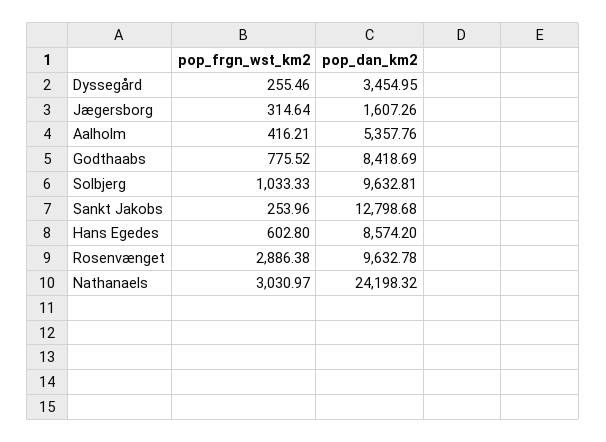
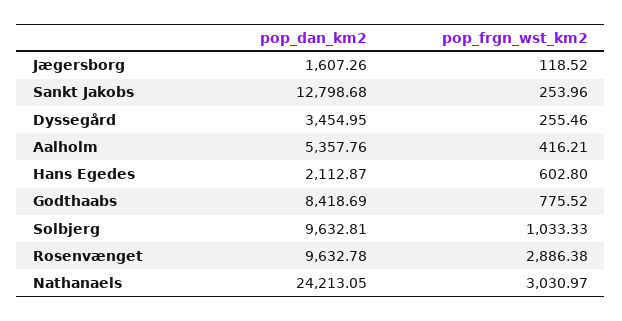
  {
    "pop_frgn_wst_km2": {
      "Dyssegård": 255.46,
-     "Jægersborg": 314.64,
+     "Jægersborg": 118.52,
      "Aalholm": 416.21,
      "Godthaabs": 775.52,
      "Solbjerg": 1033.33,
      "Sankt Jakobs": 253.96,
      "Hans Egedes": 602.8,
      "Rosenvænget": 2886.38,
      "Nathanaels": 3030.97
    },
    "pop_dan_km2": {
      "Dyssegård": 3454.95,
      "Jægersborg": 1607.26,
      "Aalholm": 5357.76,
      "Godthaabs": 8418.69,
      "Solbjerg": 9632.81,
      "Sankt Jakobs": 12798.68,
-     "Hans Egedes": 8574.2,
+     "Hans Egedes": 2112.87,
      "Rosenvænget": 9632.78,
-     "Nathanaels": 24198.32
+     "Nathanaels": 24213.05
    }
  }

